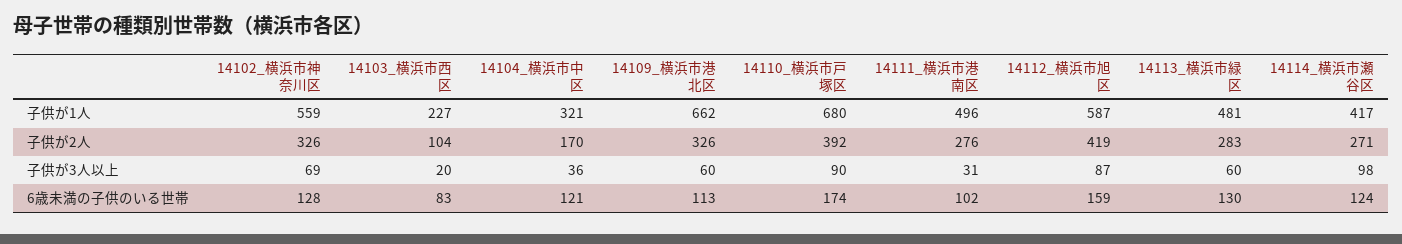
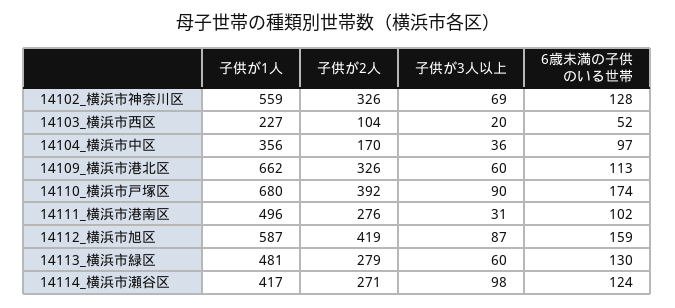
  {
    "14102_横浜市神奈川区": {
      "子供が1人": 559,
      "子供が2人": 326,
      "子供が3人以上": 69,
      "6歳未満の子供のいる世帯": 128
    },
    "14103_横浜市西区": {
      "子供が1人": 227,
      "子供が2人": 104,
      "子供が3人以上": 20,
-     "6歳未満の子供のいる世帯": 83
+     "6歳未満の子供のいる世帯": 52
    },
    "14104_横浜市中区": {
-     "子供が1人": 321,
+     "子供が1人": 356,
      "子供が2人": 170,
      "子供が3人以上": 36,
-     "6歳未満の子供のいる世帯": 121
+     "6歳未満の子供のいる世帯": 97
    },
    "14109_横浜市港北区": {
      "子供が1人": 662,
      "子供が2人": 326,
      "子供が3人以上": 60,
      "6歳未満の子供のいる世帯": 113
    },
    "14110_横浜市戸塚区": {
      "子供が1人": 680,
      "子供が2人": 392,
      "子供が3人以上": 90,
      "6歳未満の子供のいる世帯": 174
    },
    "14111_横浜市港南区": {
      "子供が1人": 496,
      "子供が2人": 276,
      "子供が3人以上": 31,
      "6歳未満の子供のいる世帯": 102
    },
    "14112_横浜市旭区": {
      "子供が1人": 587,
      "子供が2人": 419,
      "子供が3人以上": 87,
      "6歳未満の子供のいる世帯": 159
    },
    "14113_横浜市緑区": {
      "子供が1人": 481,
-     "子供が2人": 283,
+     "子供が2人": 279,
      "子供が3人以上": 60,
      "6歳未満の子供のいる世帯": 130
    },
    "14114_横浜市瀬谷区": {
      "子供が1人": 417,
      "子供が2人": 271,
      "子供が3人以上": 98,
      "6歳未満の子供のいる世帯": 124
    }
  }

